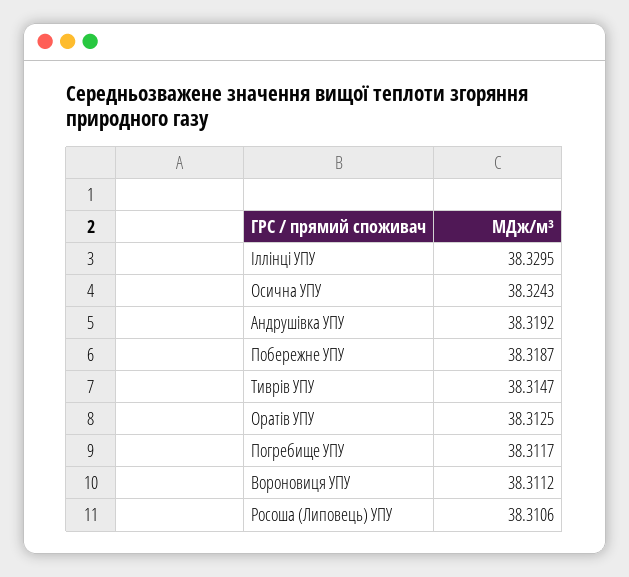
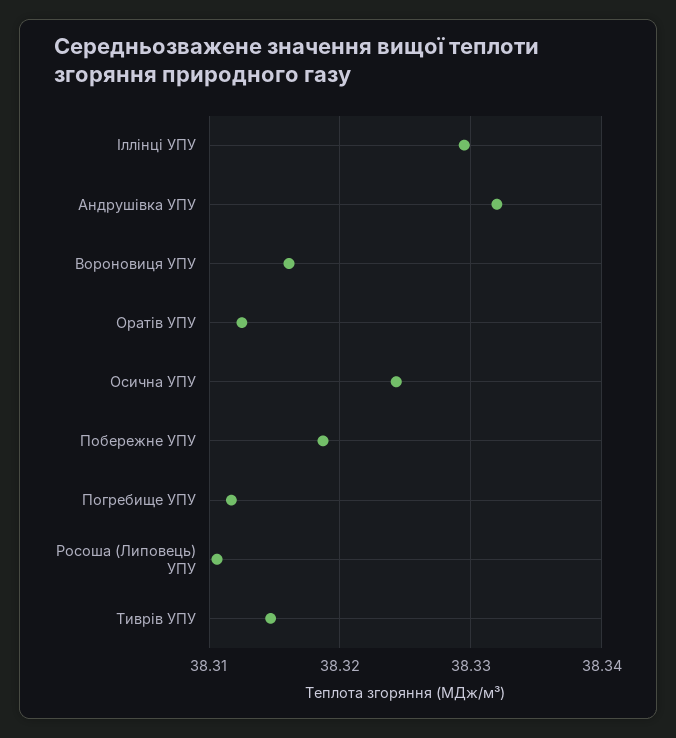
  {
    "Іллінці УПУ": 38.3295,
    "Осична УПУ": 38.3243,
-   "Андрушівка УПУ": 38.3192,
+   "Андрушівка УПУ": 38.332,
    "Побережне УПУ": 38.3187,
    "Тиврів УПУ": 38.3147,
    "Оратів УПУ": 38.3125,
    "Погребище УПУ": 38.3117,
-   "Вороновиця УПУ": 38.3112,
+   "Вороновиця УПУ": 38.316,
    "Росоша (Липовець) УПУ": 38.3106
  }

